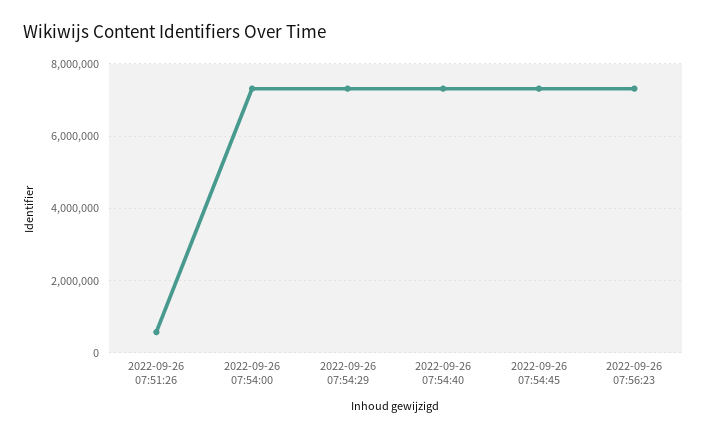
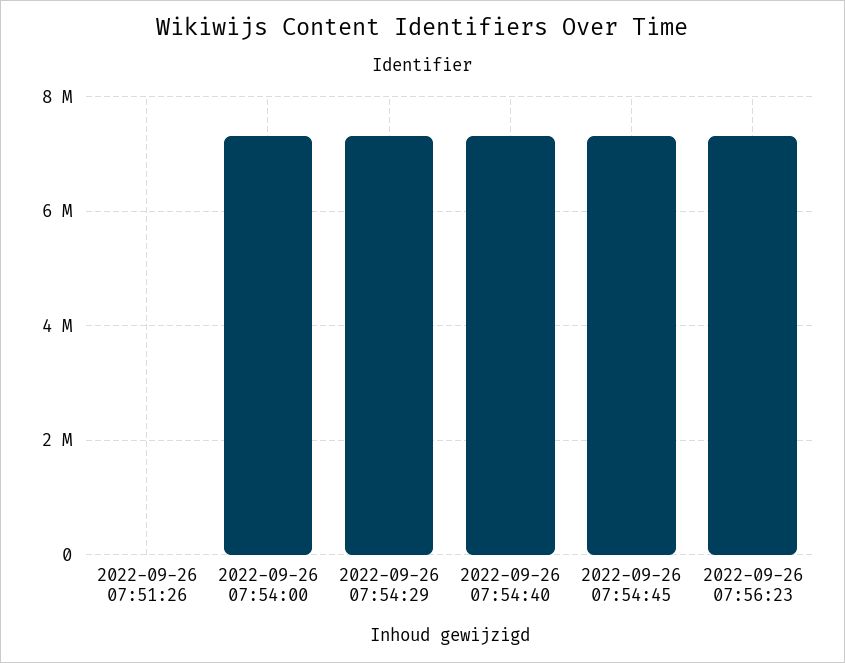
  {
-   "2022-09-26 07:51:26": 600000,
+   "2022-09-26 07:51:26": 0,
    "2022-09-26 07:54:00": 7400000,
    "2022-09-26 07:54:29": 7400000,
    "2022-09-26 07:54:40": 7400000,
    "2022-09-26 07:54:45": 7400000,
    "2022-09-26 07:56:23": 7400000
  }

